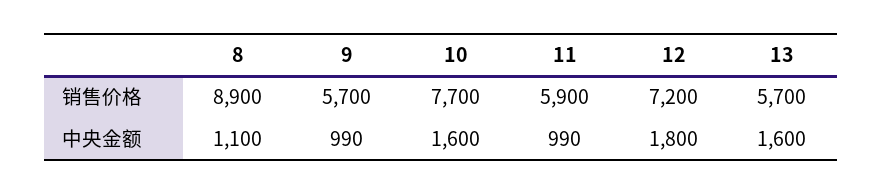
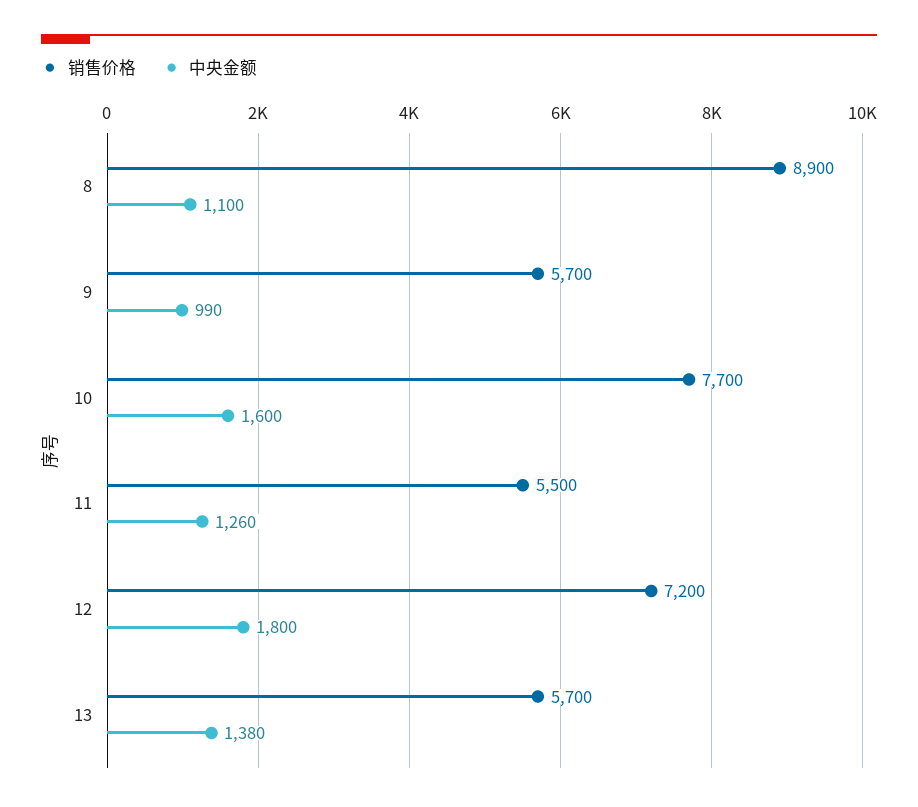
  {
    "销售价格": {
      "8": 8900,
      "9": 5700,
      "10": 7700,
-     "11": 5900,
+     "11": 5500,
      "12": 7200,
      "13": 5700
    },
    "中央金额": {
      "8": 1100,
      "9": 990,
      "10": 1600,
-     "11": 990,
+     "11": 1260,
      "12": 1800,
-     "13": 1600
+     "13": 1380
    }
  }

